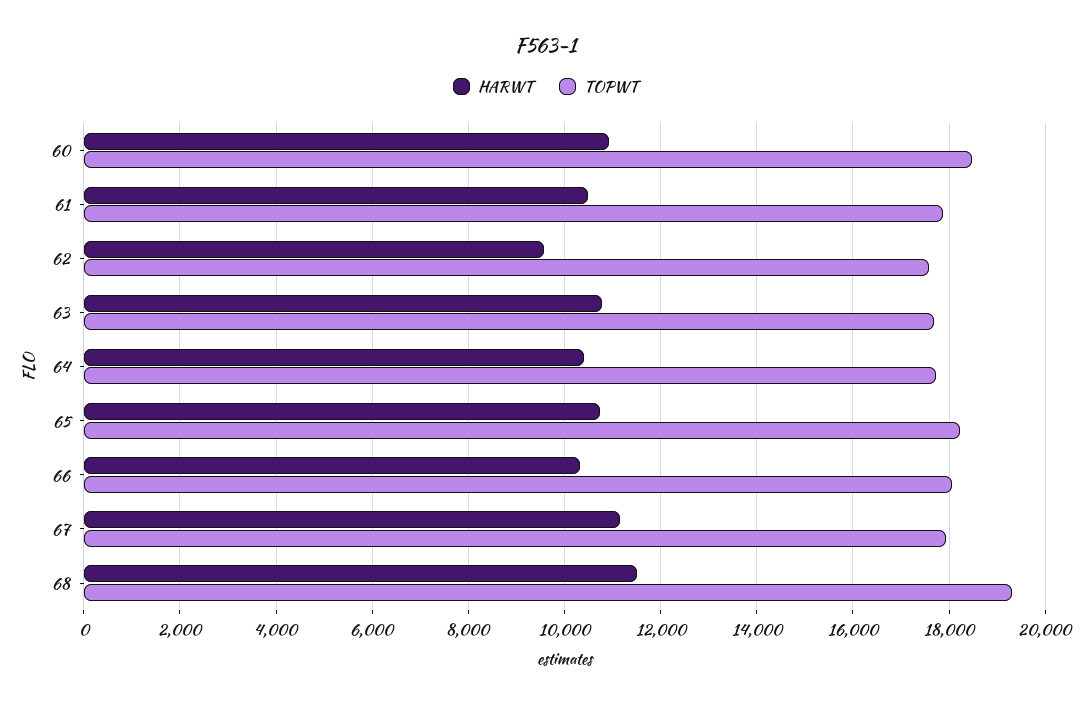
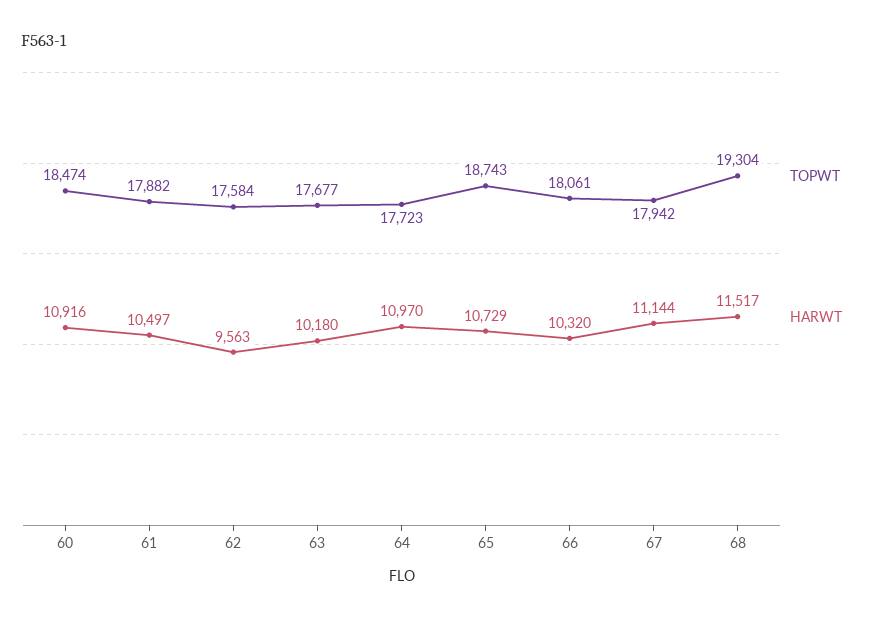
  {
    "HARWT": {
      "60": 10916,
      "61": 10497,
      "62": 9563,
-     "63": 10800,
+     "63": 10180,
-     "64": 10400,
+     "64": 10970,
      "65": 10729,
      "66": 10320,
      "67": 11144,
      "68": 11517
    },
    "TOPWT": {
      "60": 18474,
      "61": 17882,
      "62": 17584,
      "63": 17677,
      "64": 17723,
-     "65": 18200,
+     "65": 18743,
      "66": 18061,
      "67": 17942,
      "68": 19304
    }
  }

